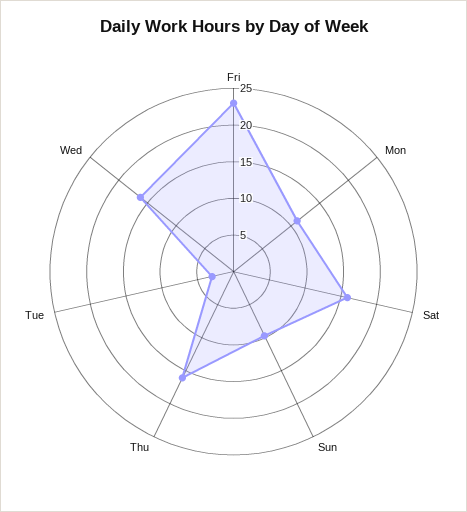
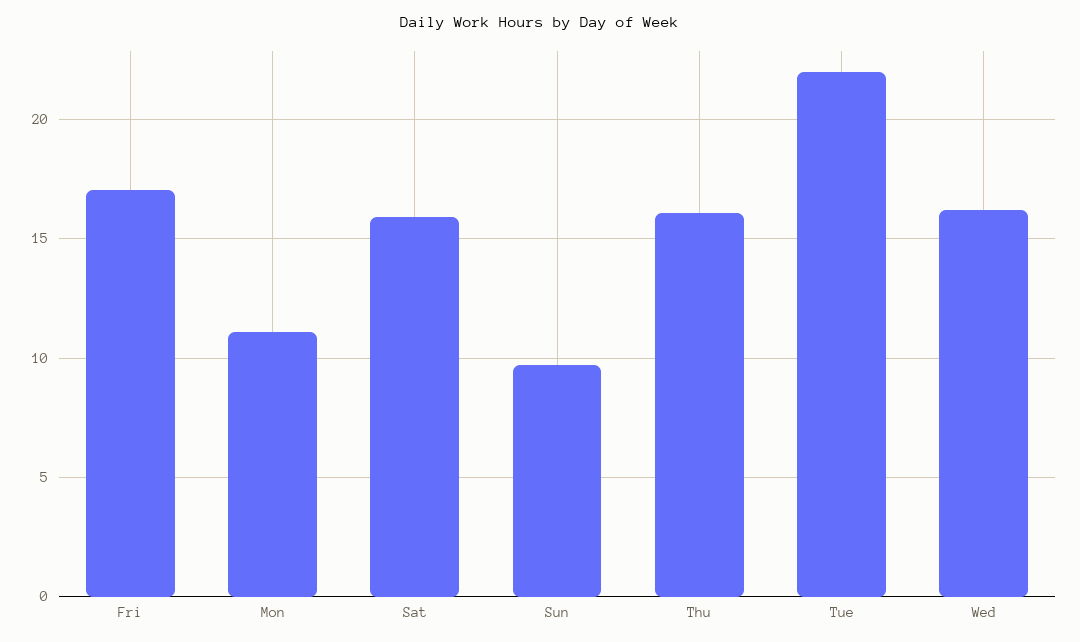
  {
-   "Fri": 22.5,
+   "Fri": 17,
    "Mon": 11,
    "Sat": 16,
    "Sun": 9.5,
    "Thu": 16,
-   "Tue": 2.5,
+   "Tue": 22,
    "Wed": 16
  }

